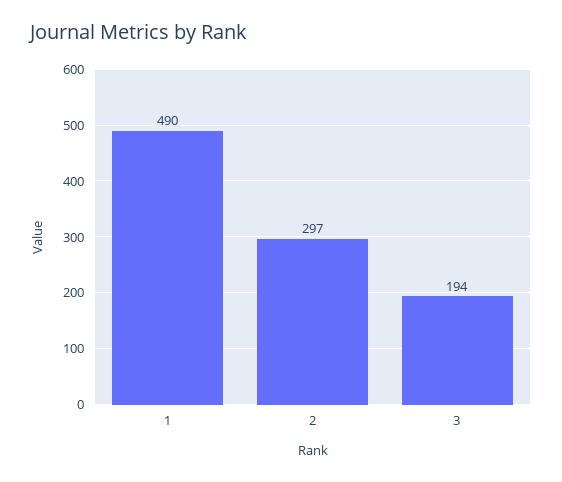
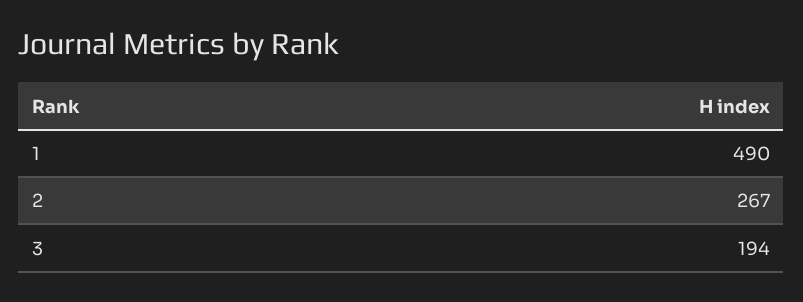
  {
    "1": 490,
-   "2": 297,
+   "2": 267,
    "3": 194
  }

